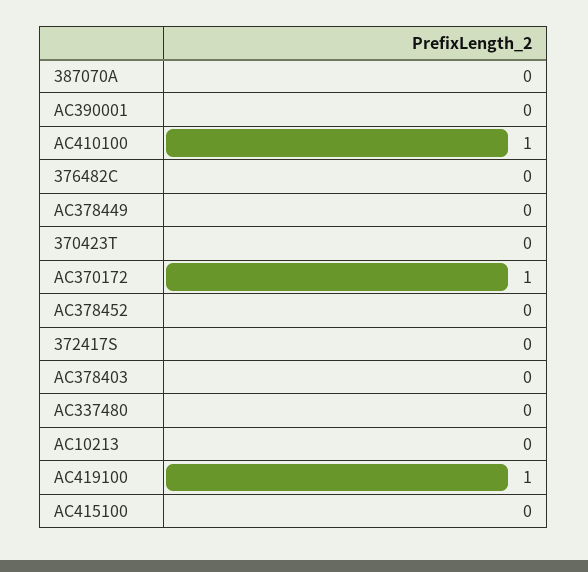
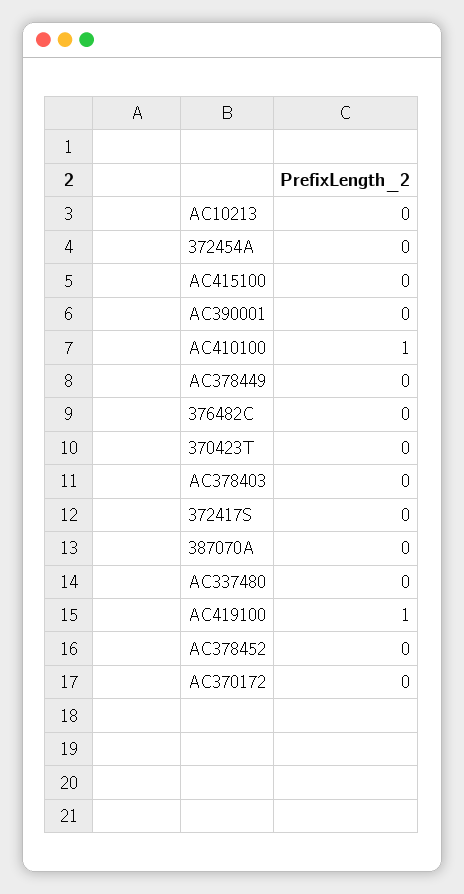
  {
    "387070A": 0,
    "AC390001": 0,
    "AC410100": 1,
    "376482C": 0,
    "AC378449": 0,
    "370423T": 0,
-   "AC370172": 1,
+   "AC370172": 0,
    "AC378452": 0,
    "372417S": 0,
    "AC378403": 0,
    "AC337480": 0,
    "AC10213": 0,
    "AC419100": 1,
-   "AC415100": 0
+   "AC415100": 0,
+   "372454A": 0
  }

